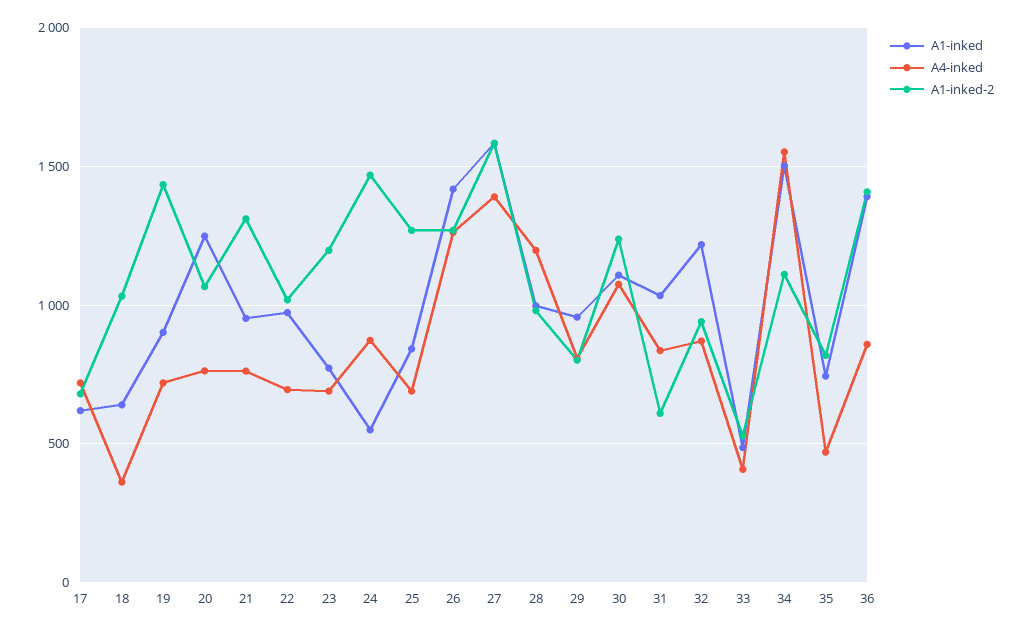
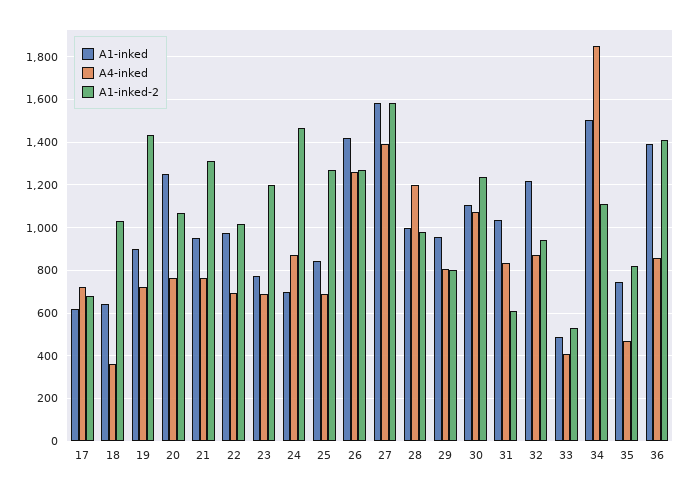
  {
    "A1-inked": {
      "17": 600,
      "18": 650,
      "19": 900,
      "20": 1250,
      "21": 950,
      "22": 950,
      "23": 750,
-     "24": 550,
+     "24": 700,
      "25": 850,
      "26": 1400,
      "27": 1600,
      "28": 1000,
      "29": 950,
      "30": 1100,
      "31": 1050,
      "32": 1200,
      "33": 500,
      "34": 1500,
      "35": 750,
      "36": 1400
    },
    "A4-inked": {
      "17": 700,
      "18": 350,
      "19": 700,
      "20": 750,
      "21": 750,
      "22": 700,
      "23": 700,
      "24": 850,
      "25": 700,
      "26": 1250,
      "27": 1400,
      "28": 1200,
      "29": 800,
      "30": 1100,
      "31": 850,
      "32": 850,
      "33": 400,
-     "34": 1550,
+     "34": 1850,
      "35": 450,
      "36": 850
    },
    "A1-inked-2": {
      "17": 700,
      "18": 1050,
      "19": 1450,
      "20": 1050,
      "21": 1300,
      "22": 1000,
      "23": 1200,
      "24": 1450,
      "25": 1250,
      "26": 1250,
      "27": 1600,
      "28": 1000,
      "29": 800,
      "30": 1250,
      "31": 600,
      "32": 950,
      "33": 550,
      "34": 1100,
      "35": 800,
      "36": 1400
    }
  }

